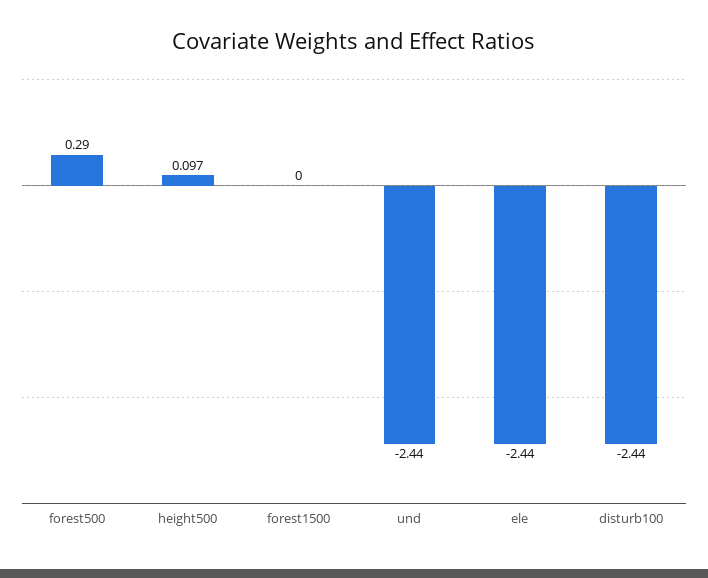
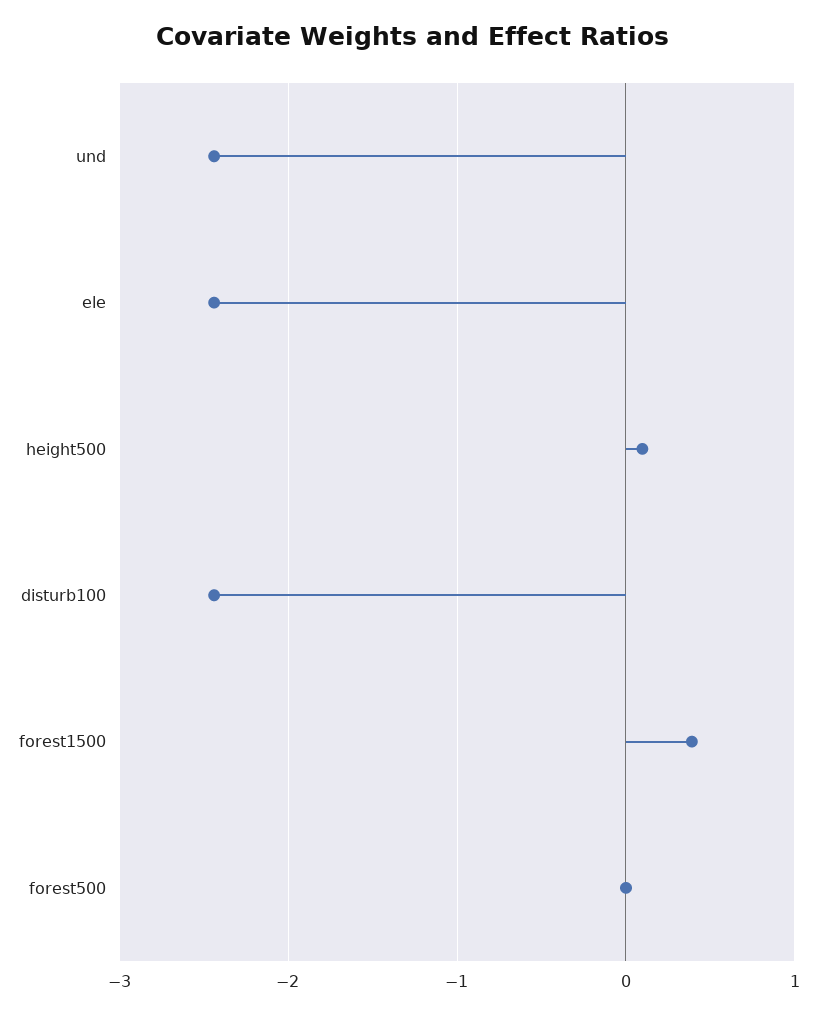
  {
-   "forest500": 0.29,
+   "forest500": 0,
    "height500": 0.097,
-   "forest1500": 0,
+   "forest1500": 0.4,
    "und": -2.44,
    "ele": -2.44,
    "disturb100": -2.44
  }

